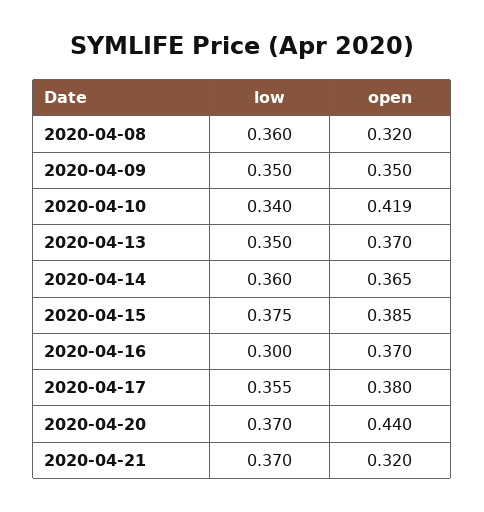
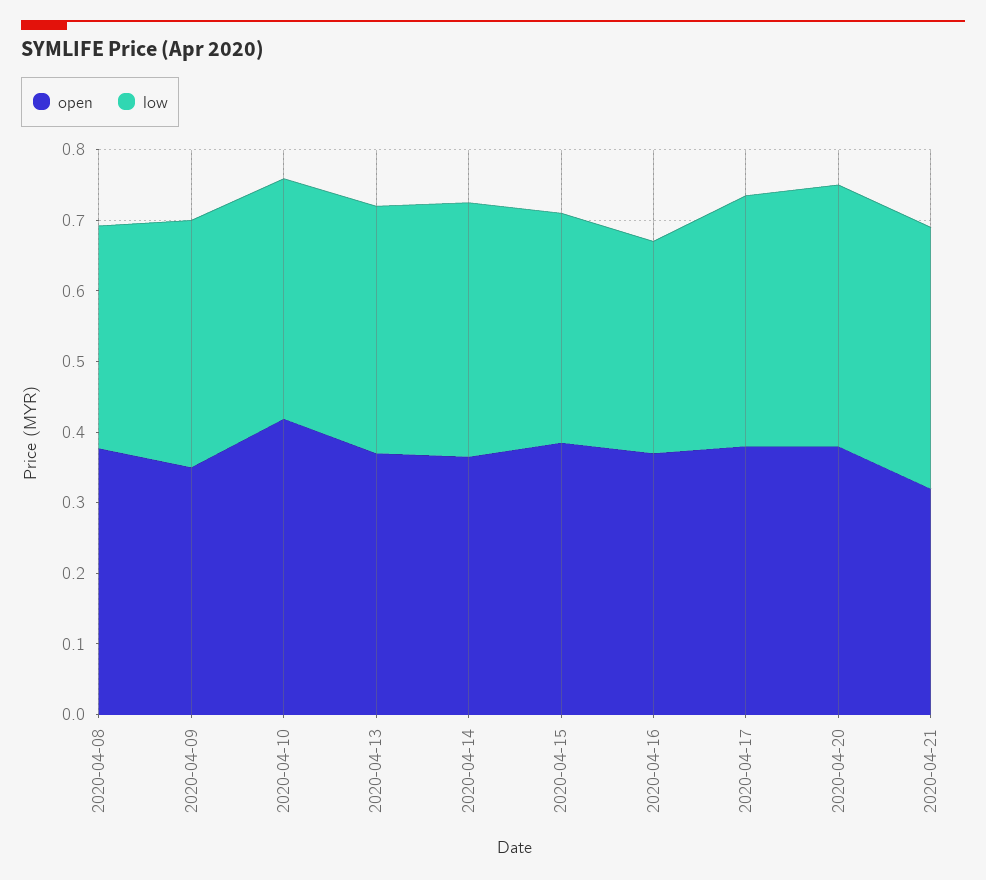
  {
    "low": {
-     "2020-04-08": 0.36,
+     "2020-04-08": 0.32,
      "2020-04-09": 0.35,
      "2020-04-10": 0.34,
      "2020-04-13": 0.35,
      "2020-04-14": 0.36,
-     "2020-04-15": 0.375,
+     "2020-04-15": 0.32,
      "2020-04-16": 0.3,
      "2020-04-17": 0.355,
      "2020-04-20": 0.37,
      "2020-04-21": 0.37
    },
    "open": {
-     "2020-04-08": 0.32,
+     "2020-04-08": 0.38,
      "2020-04-09": 0.35,
      "2020-04-10": 0.419,
      "2020-04-13": 0.37,
      "2020-04-14": 0.365,
      "2020-04-15": 0.385,
      "2020-04-16": 0.37,
      "2020-04-17": 0.38,
-     "2020-04-20": 0.44,
+     "2020-04-20": 0.38,
      "2020-04-21": 0.32
    }
  }

